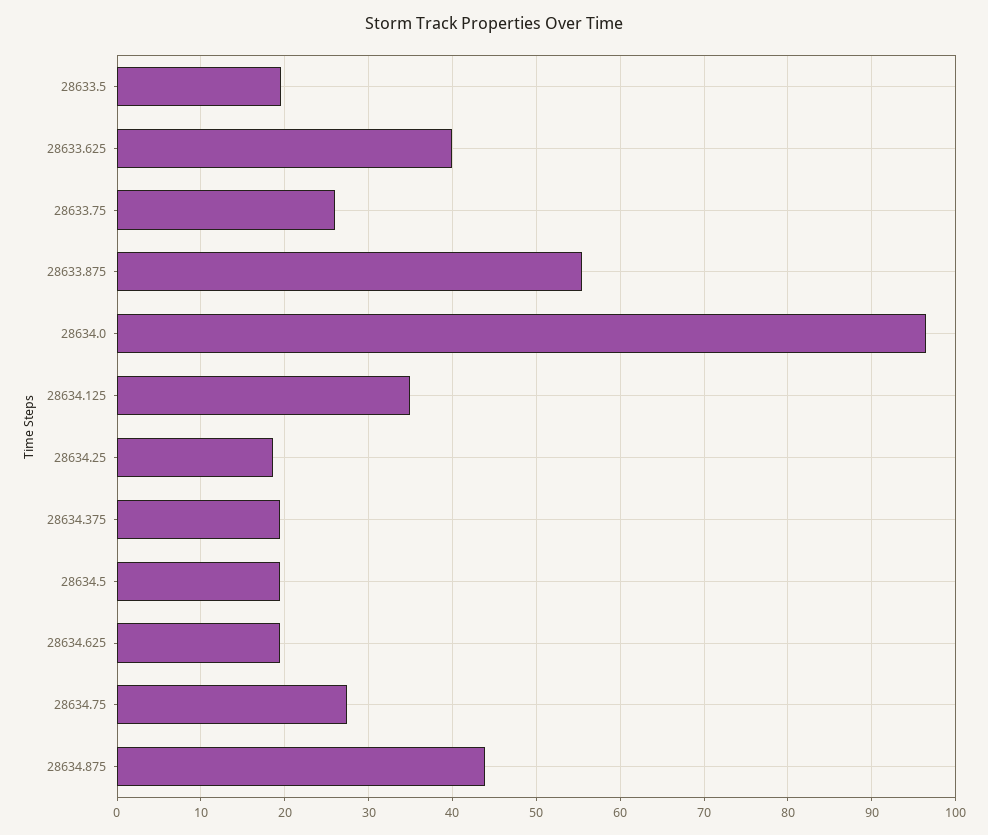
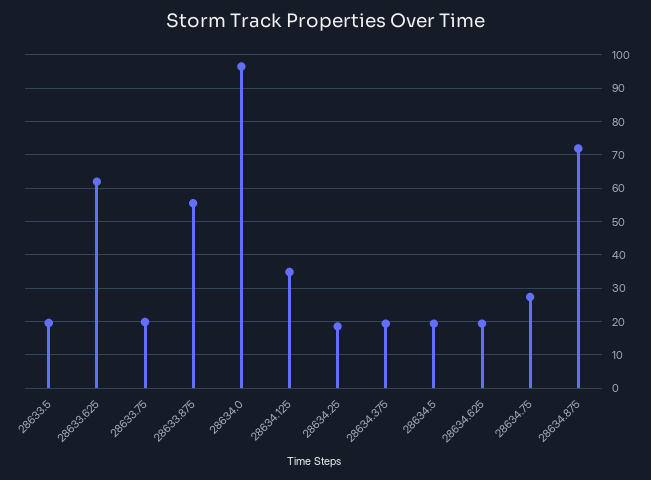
  {
    "28633.5": 20,
-   "28633.625": 40,
+   "28633.625": 62,
-   "28633.75": 26,
+   "28633.75": 20,
    "28633.875": 56,
    "28634.0": 97,
    "28634.125": 35,
    "28634.25": 19,
    "28634.375": 19,
    "28634.5": 19,
    "28634.625": 19,
    "28634.75": 27,
-   "28634.875": 44
+   "28634.875": 72
  }

